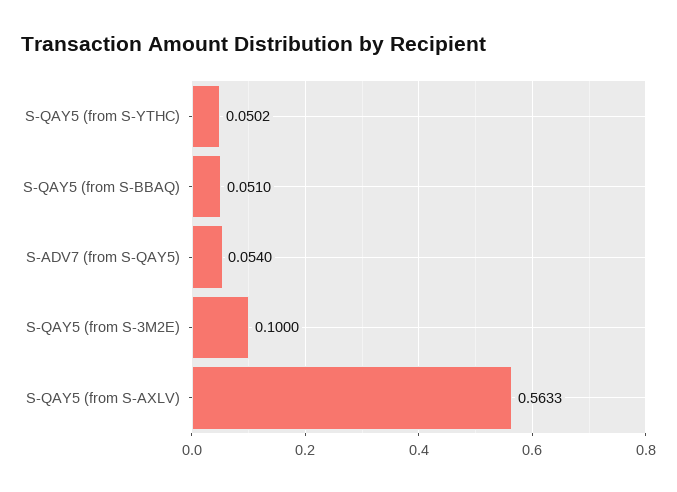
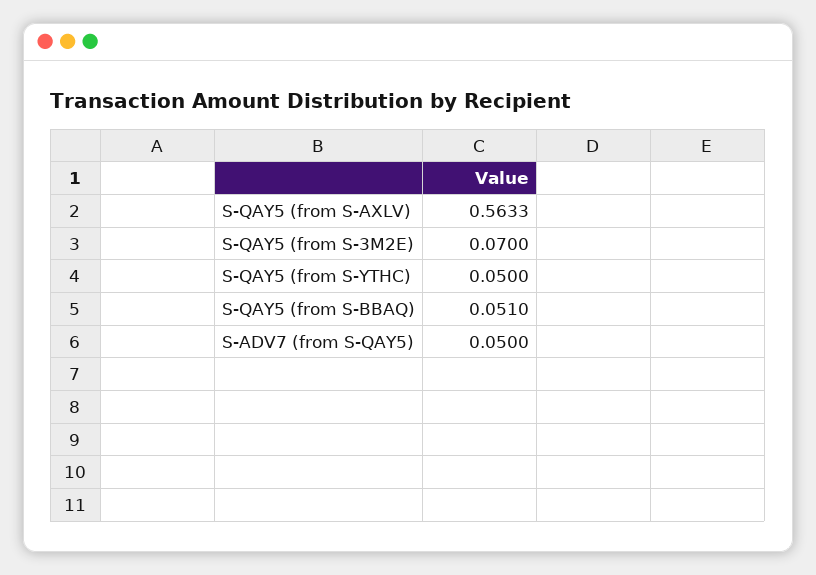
  {
-   "S-QAY5 (from S-YTHC)": 0.0502,
+   "S-QAY5 (from S-YTHC)": 0.05,
    "S-QAY5 (from S-BBAQ)": 0.051,
-   "S-ADV7 (from S-QAY5)": 0.054,
+   "S-ADV7 (from S-QAY5)": 0.05,
-   "S-QAY5 (from S-3M2E)": 0.1,
+   "S-QAY5 (from S-3M2E)": 0.07,
    "S-QAY5 (from S-AXLV)": 0.5633
  }

